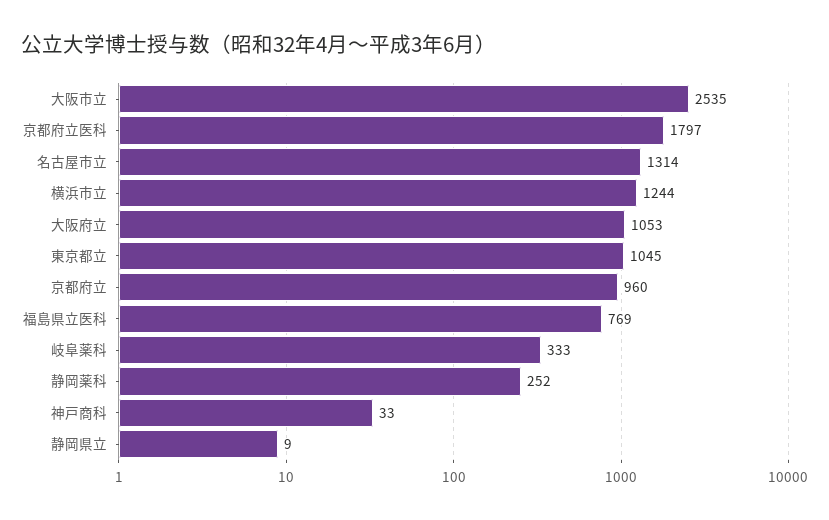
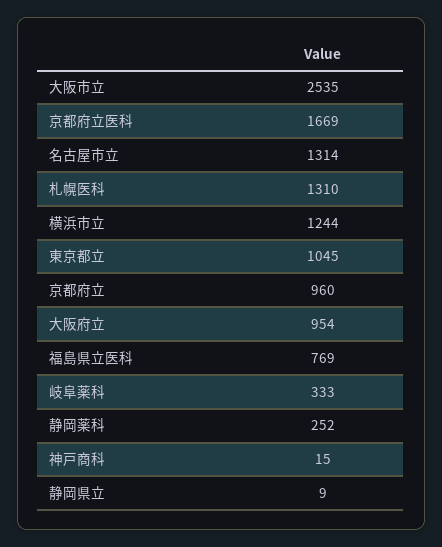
  {
    "大阪市立": 2535,
-   "京都府立医科": 1797,
+   "京都府立医科": 1669,
    "名古屋市立": 1314,
    "横浜市立": 1244,
-   "大阪府立": 1053,
+   "大阪府立": 954,
    "東京都立": 1045,
    "京都府立": 960,
    "福島県立医科": 769,
    "岐阜薬科": 333,
    "静岡薬科": 252,
-   "神戸商科": 33,
+   "神戸商科": 15,
-   "静岡県立": 9
+   "静岡県立": 9,
+   "札幌医科": 1310
  }

